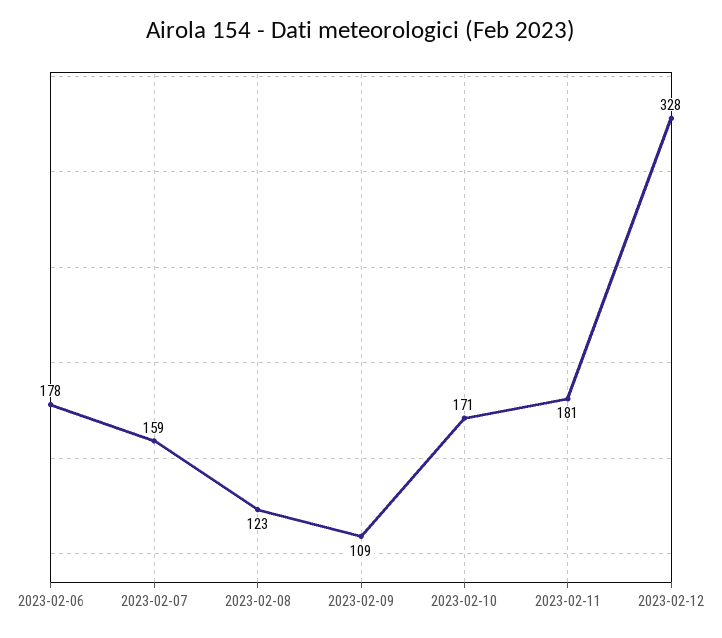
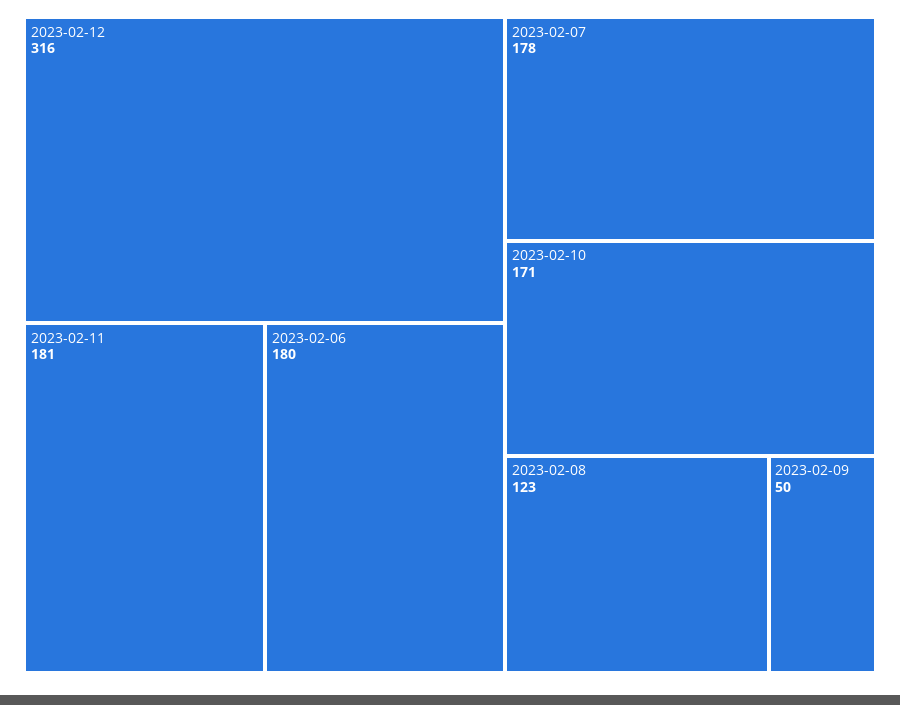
  {
-   "2023-02-06": 178,
+   "2023-02-06": 180,
-   "2023-02-07": 159,
+   "2023-02-07": 178,
    "2023-02-08": 123,
-   "2023-02-09": 109,
+   "2023-02-09": 50,
    "2023-02-10": 171,
    "2023-02-11": 181,
-   "2023-02-12": 328
+   "2023-02-12": 316
  }

